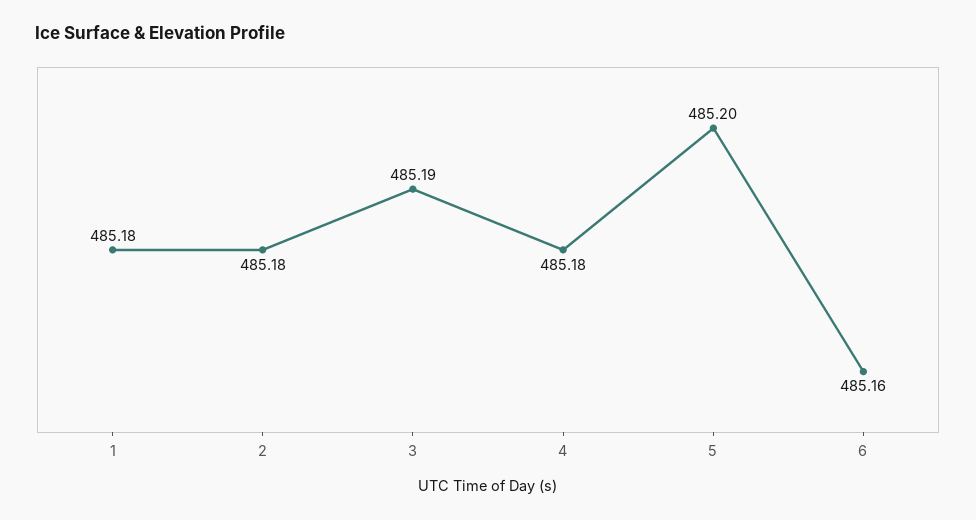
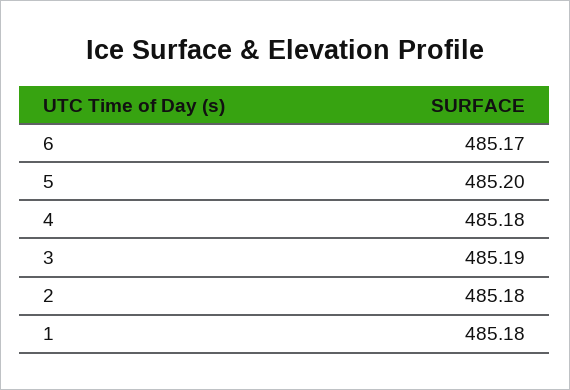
  {
    "1": 485.18,
    "2": 485.18,
    "3": 485.19,
    "4": 485.18,
    "5": 485.2,
-   "6": 485.16
+   "6": 485.17
  }

